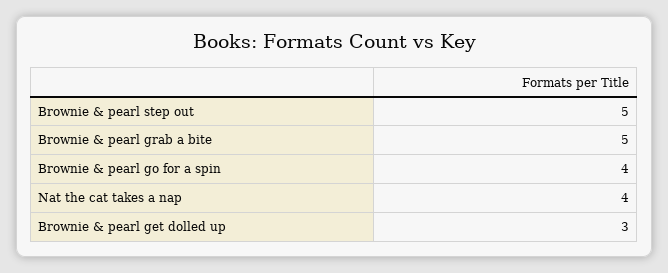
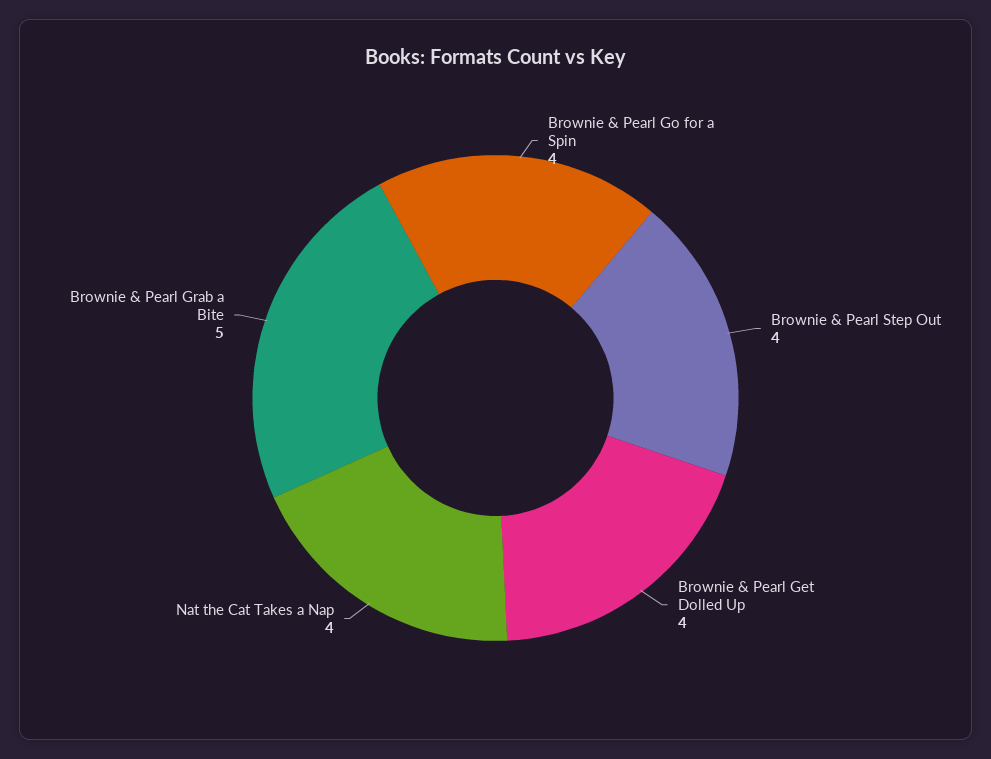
  {
-   "Brownie & pearl step out": 5,
+   "Brownie & pearl step out": 4,
    "Brownie & pearl grab a bite": 5,
    "Brownie & pearl go for a spin": 4,
    "Nat the cat takes a nap": 4,
-   "Brownie & pearl get dolled up": 3
+   "Brownie & pearl get dolled up": 4
  }

